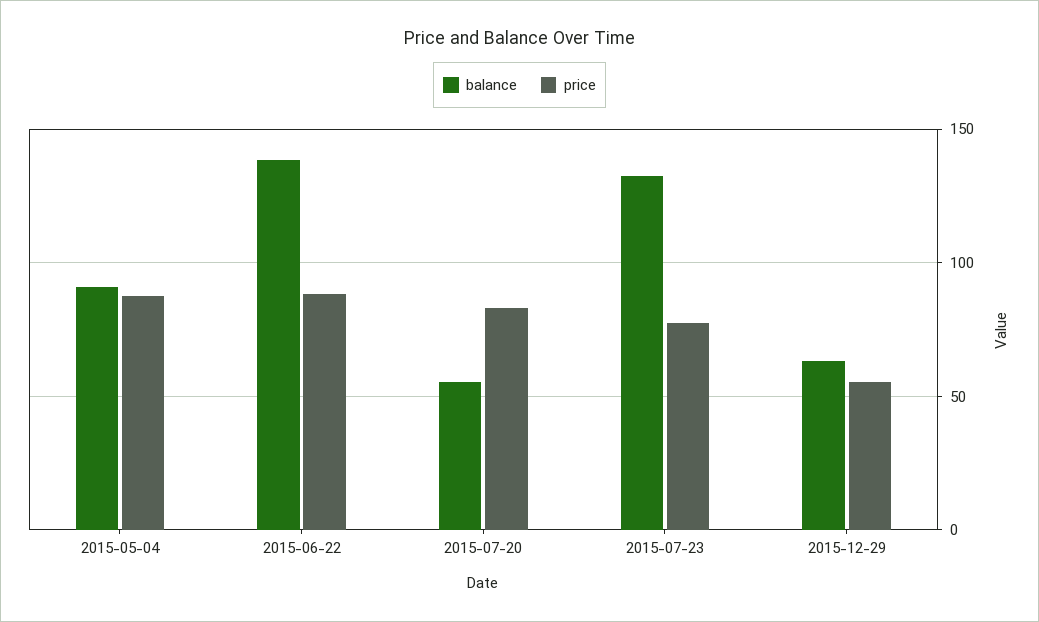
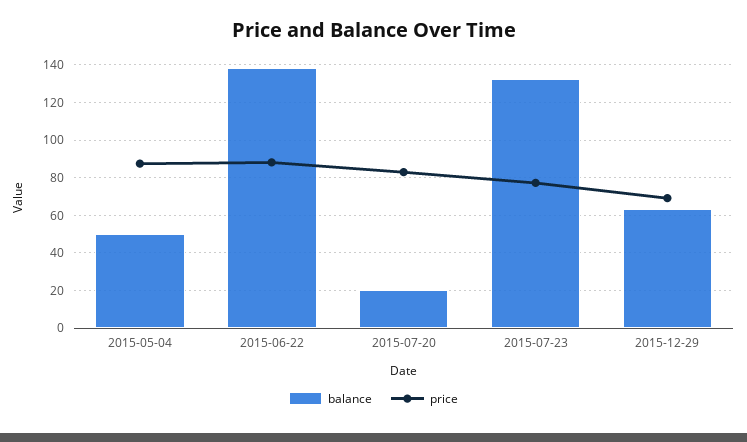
  {
    "balance": {
-     "2015-05-04": 90,
+     "2015-05-04": 50,
      "2015-06-22": 140,
-     "2015-07-20": 55,
+     "2015-07-20": 20,
      "2015-07-23": 135,
      "2015-12-29": 65
    },
    "price": {
      "2015-05-04": 90,
      "2015-06-22": 90,
      "2015-07-20": 85,
      "2015-07-23": 75,
-     "2015-12-29": 55
+     "2015-12-29": 70
    }
  }

